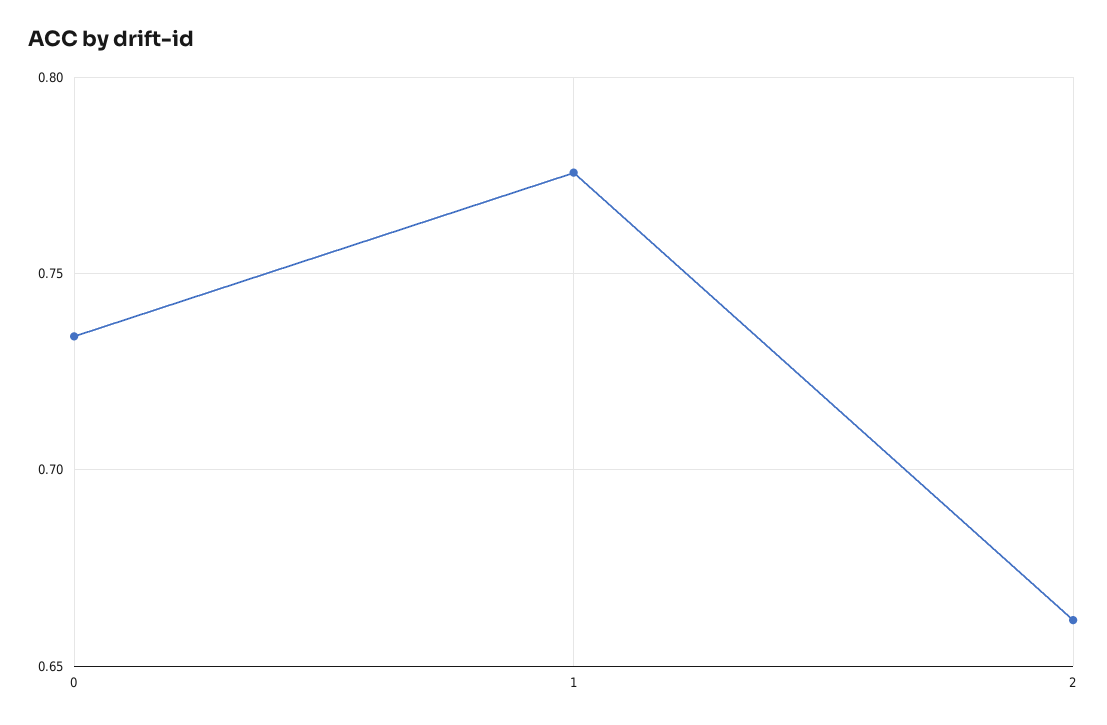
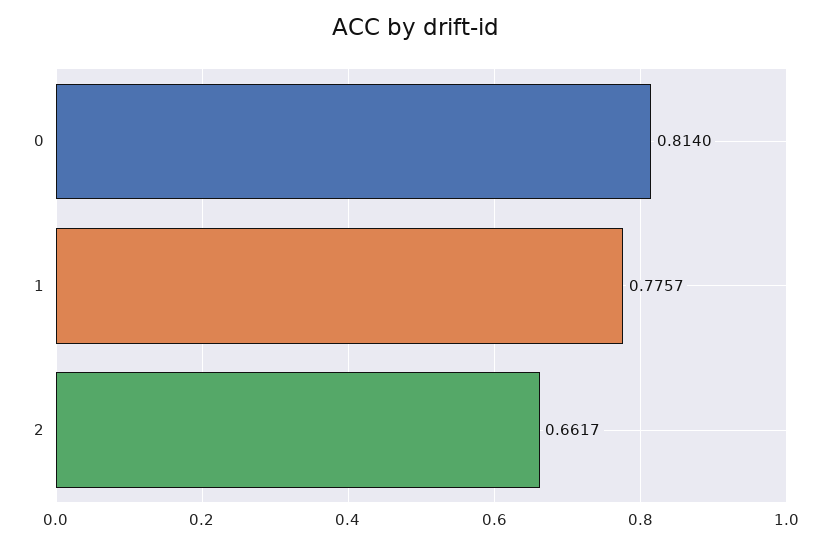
  {
-   "0": 0.735,
+   "0": 0.814,
    "1": 0.7757,
    "2": 0.6617
  }

